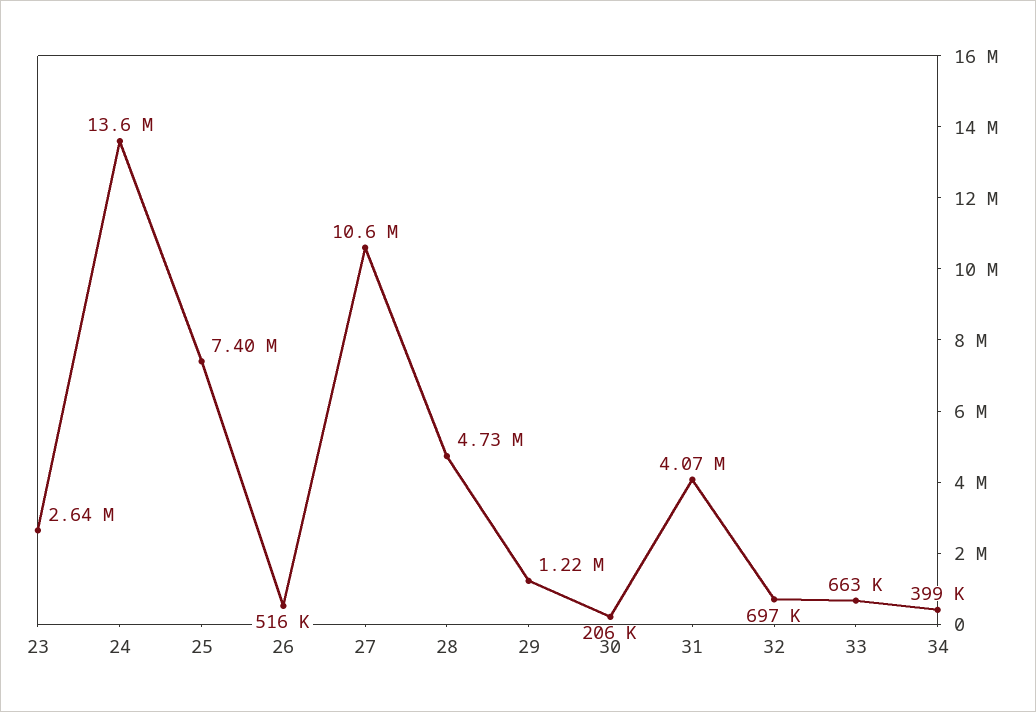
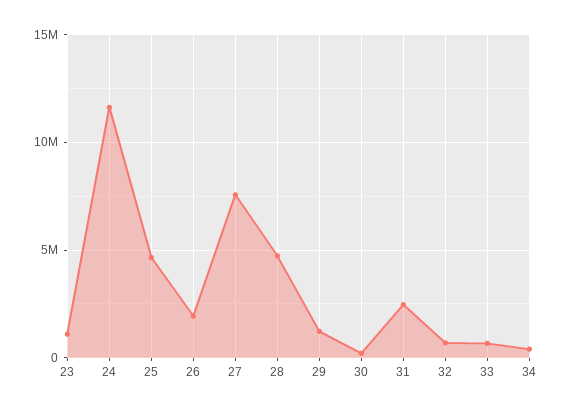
  {
-   "23": 2640000,
+   "23": 1000000,
-   "24": 13600000,
+   "24": 11500000,
-   "25": 7400000,
+   "25": 4500000,
-   "26": 516000,
+   "26": 2000000,
-   "27": 10600000,
+   "27": 7500000,
    "28": 4730000,
    "29": 1220000,
    "30": 206000,
-   "31": 4070000,
+   "31": 2500000,
    "32": 697000,
    "33": 663000,
    "34": 399000
  }

